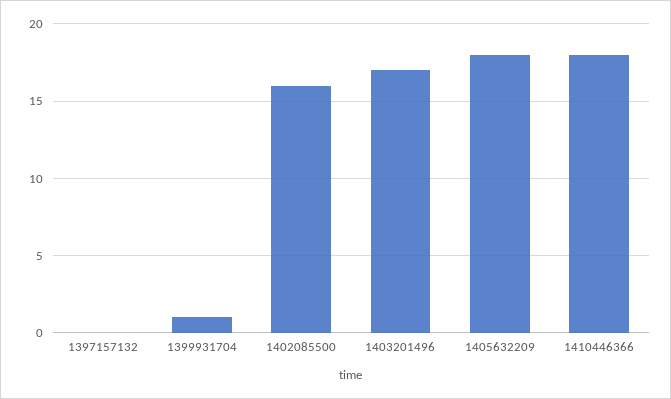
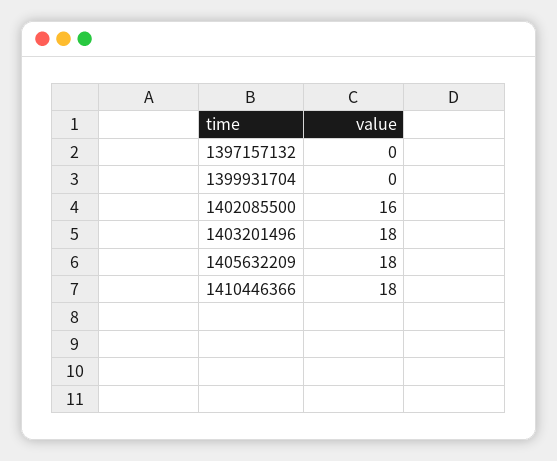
  {
    "1397157132": 0,
-   "1399931704": 1,
+   "1399931704": 0,
    "1402085500": 16,
-   "1403201496": 17,
+   "1403201496": 18,
    "1405632209": 18,
    "1410446366": 18
  }

